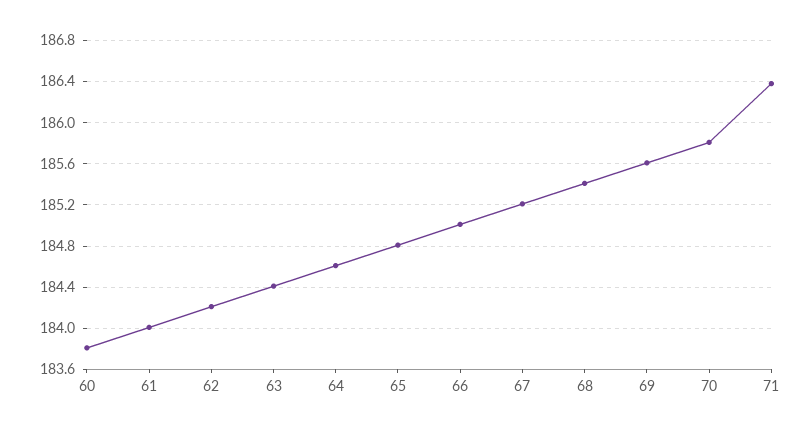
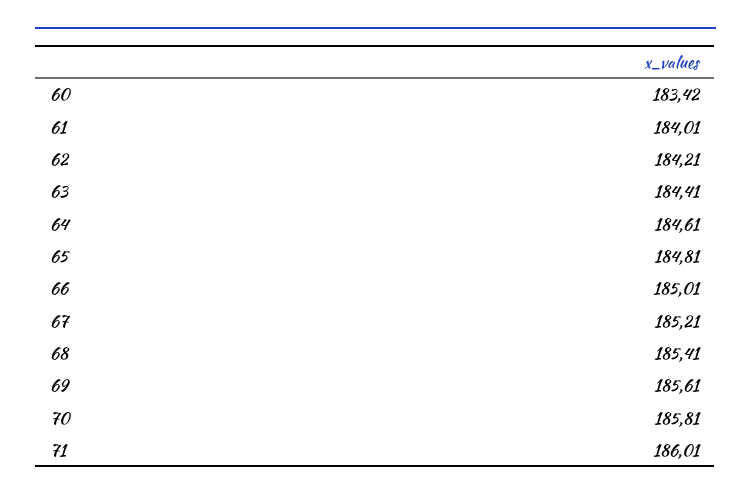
  {
-   "60": 183.8,
+   "60": 183.42,
    "61": 184.01,
    "62": 184.21,
    "63": 184.41,
    "64": 184.61,
    "65": 184.81,
    "66": 185.01,
    "67": 185.21,
    "68": 185.41,
    "69": 185.61,
    "70": 185.81,
-   "71": 186.4
+   "71": 186.01
  }

